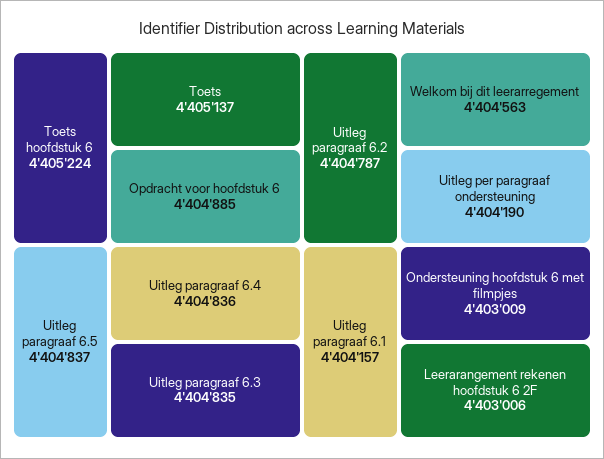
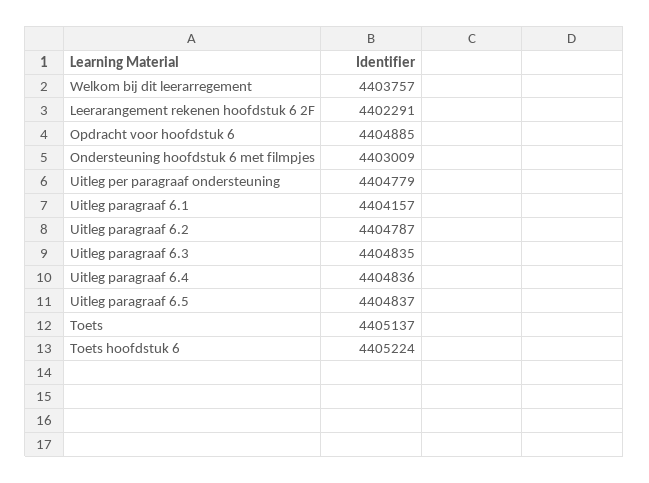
  {
    "Toets hoofdstuk 6": 4405224,
    "Toets": 4405137,
    "Opdracht voor hoofdstuk 6": 4404885,
    "Uitleg paragraaf 6.5": 4404837,
    "Uitleg paragraaf 6.4": 4404836,
    "Uitleg paragraaf 6.3": 4404835,
    "Uitleg paragraaf 6.2": 4404787,
-   "Welkom bij dit leerarregement": 4404563,
+   "Welkom bij dit leerarregement": 4403757,
-   "Uitleg per paragraaf ondersteuning": 4404190,
+   "Uitleg per paragraaf ondersteuning": 4404779,
    "Uitleg paragraaf 6.1": 4404157,
    "Ondersteuning hoofdstuk 6 met filmpjes": 4403009,
-   "Leerarangement rekenen hoofdstuk 6 2F": 4403006
+   "Leerarangement rekenen hoofdstuk 6 2F": 4402291
  }

